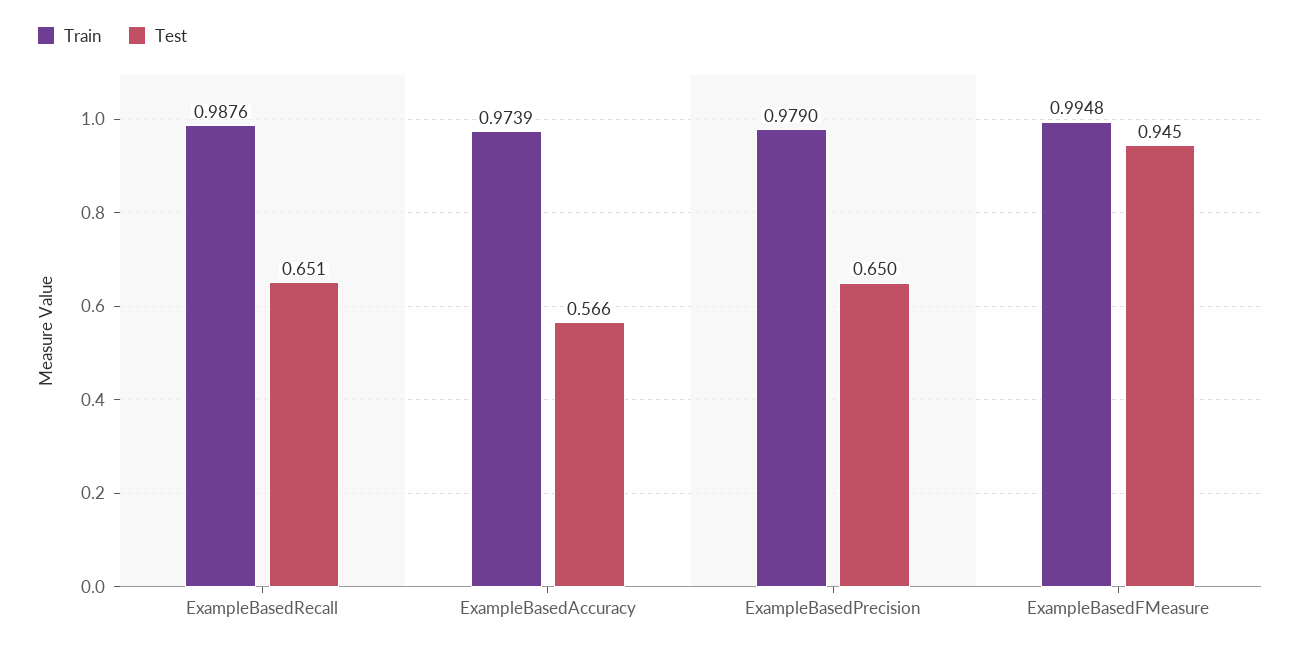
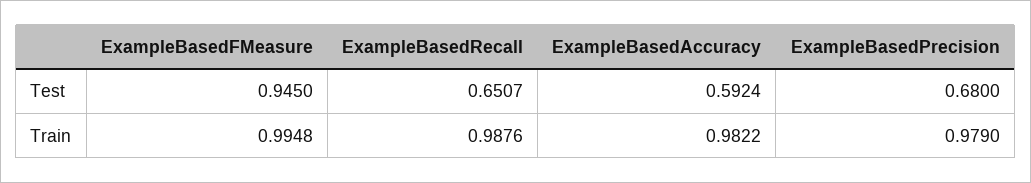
  {
    "Train": {
      "ExampleBasedRecall": 0.9876,
-     "ExampleBasedAccuracy": 0.9739,
+     "ExampleBasedAccuracy": 0.9822,
      "ExampleBasedPrecision": 0.979,
      "ExampleBasedFMeasure": 0.9948
    },
    "Test": {
      "ExampleBasedRecall": 0.6507,
-     "ExampleBasedAccuracy": 0.566,
+     "ExampleBasedAccuracy": 0.5924,
-     "ExampleBasedPrecision": 0.65,
+     "ExampleBasedPrecision": 0.68,
      "ExampleBasedFMeasure": 0.945
    }
  }

